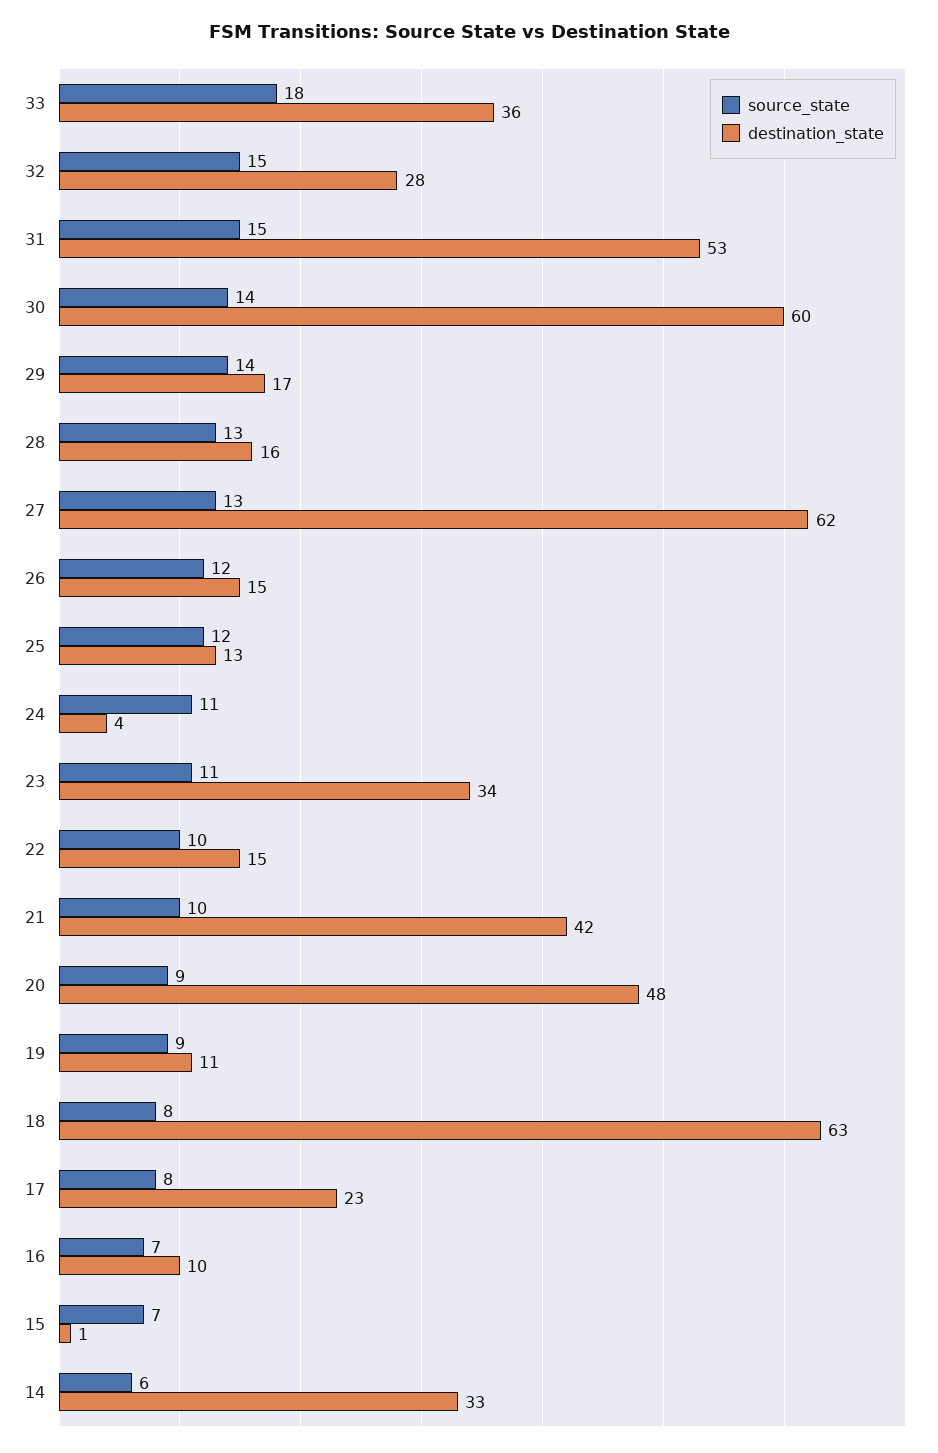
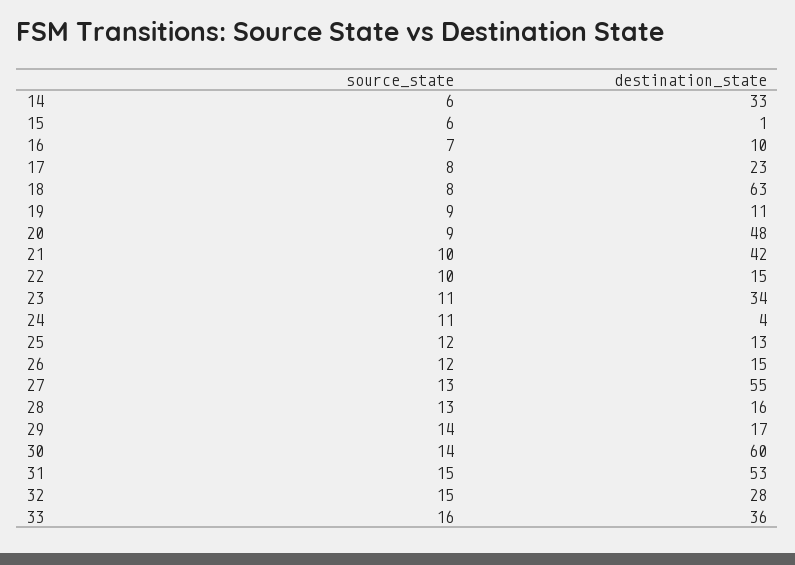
  {
    "source_state": {
-     "33": 18,
+     "33": 16,
      "32": 15,
      "31": 15,
      "30": 14,
      "29": 14,
      "28": 13,
      "27": 13,
      "26": 12,
      "25": 12,
      "24": 11,
      "23": 11,
      "22": 10,
      "21": 10,
      "20": 9,
      "19": 9,
      "18": 8,
      "17": 8,
      "16": 7,
-     "15": 7,
+     "15": 6,
      "14": 6
    },
    "destination_state": {
      "33": 36,
      "32": 28,
      "31": 53,
      "30": 60,
      "29": 17,
      "28": 16,
-     "27": 62,
+     "27": 55,
      "26": 15,
      "25": 13,
      "24": 4,
      "23": 34,
      "22": 15,
      "21": 42,
      "20": 48,
      "19": 11,
      "18": 63,
      "17": 23,
      "16": 10,
      "15": 1,
      "14": 33
    }
  }

